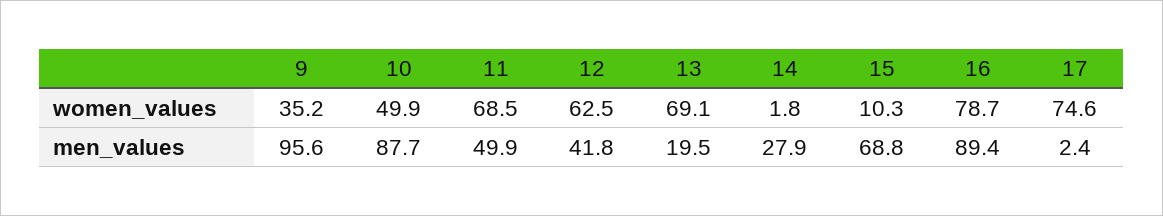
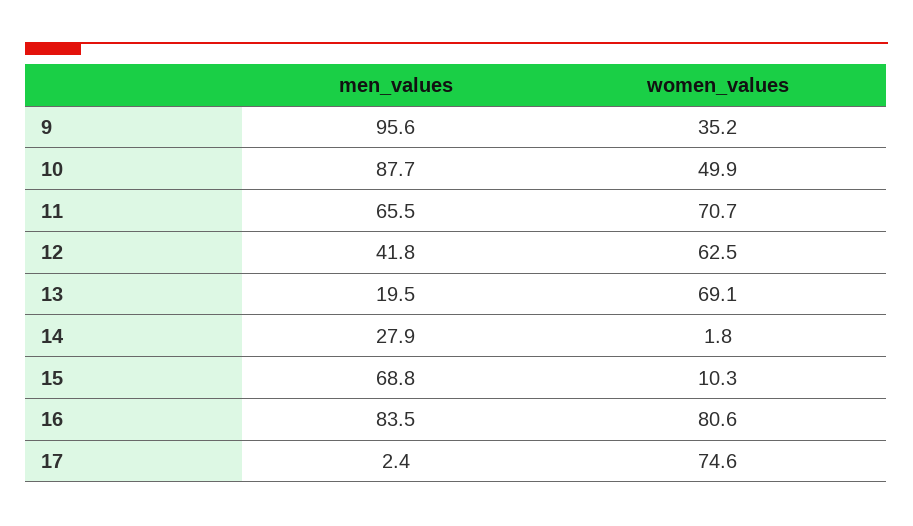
  {
    "9": {
      "women_values": 35.2,
      "men_values": 95.6
    },
    "10": {
      "women_values": 49.9,
      "men_values": 87.7
    },
    "11": {
-     "women_values": 68.5,
+     "women_values": 70.7,
-     "men_values": 49.9
+     "men_values": 65.5
    },
    "12": {
      "women_values": 62.5,
      "men_values": 41.8
    },
    "13": {
      "women_values": 69.1,
      "men_values": 19.5
    },
    "14": {
      "women_values": 1.8,
      "men_values": 27.9
    },
    "15": {
      "women_values": 10.3,
      "men_values": 68.8
    },
    "16": {
-     "women_values": 78.7,
+     "women_values": 80.6,
-     "men_values": 89.4
+     "men_values": 83.5
    },
    "17": {
      "women_values": 74.6,
      "men_values": 2.4
    }
  }

